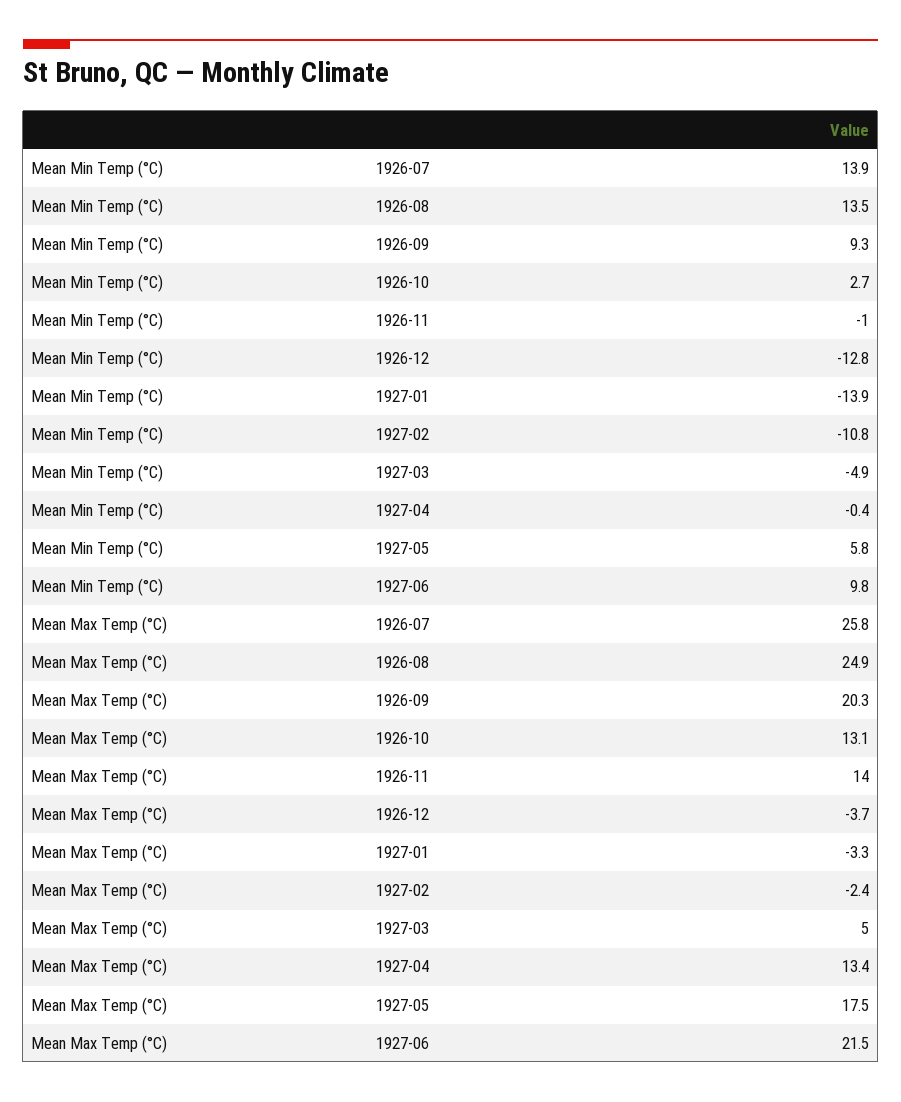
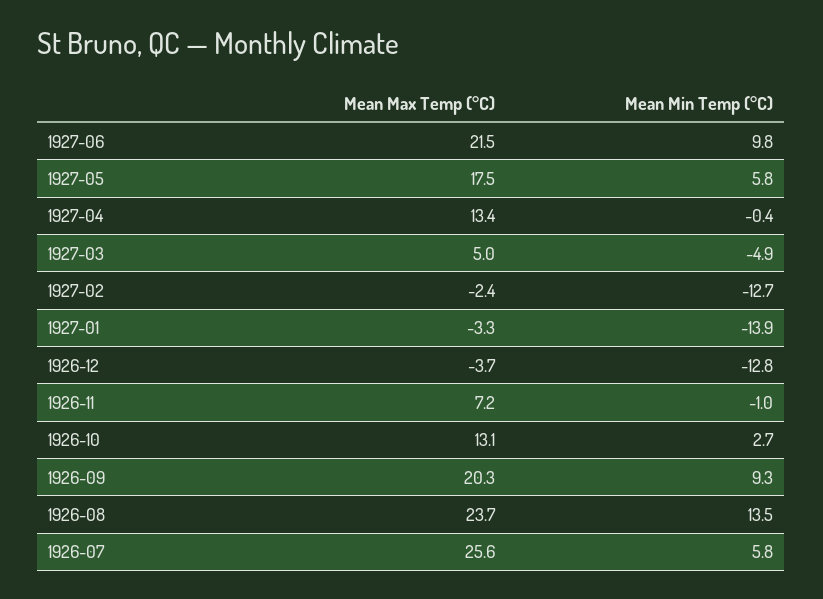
  {
    "Mean Min Temp (°C)": {
-     "1926-07": 13.9,
+     "1926-07": 5.8,
      "1926-08": 13.5,
      "1926-09": 9.3,
      "1926-10": 2.7,
      "1926-11": -1,
      "1926-12": -12.8,
      "1927-01": -13.9,
-     "1927-02": -10.8,
+     "1927-02": -12.7,
      "1927-03": -4.9,
      "1927-04": -0.4,
      "1927-05": 5.8,
      "1927-06": 9.8
    },
    "Mean Max Temp (°C)": {
-     "1926-07": 25.8,
+     "1926-07": 25.6,
-     "1926-08": 24.9,
+     "1926-08": 23.7,
      "1926-09": 20.3,
      "1926-10": 13.1,
-     "1926-11": 14,
+     "1926-11": 7.2,
      "1926-12": -3.7,
      "1927-01": -3.3,
      "1927-02": -2.4,
      "1927-03": 5,
      "1927-04": 13.4,
      "1927-05": 17.5,
      "1927-06": 21.5
    }
  }

